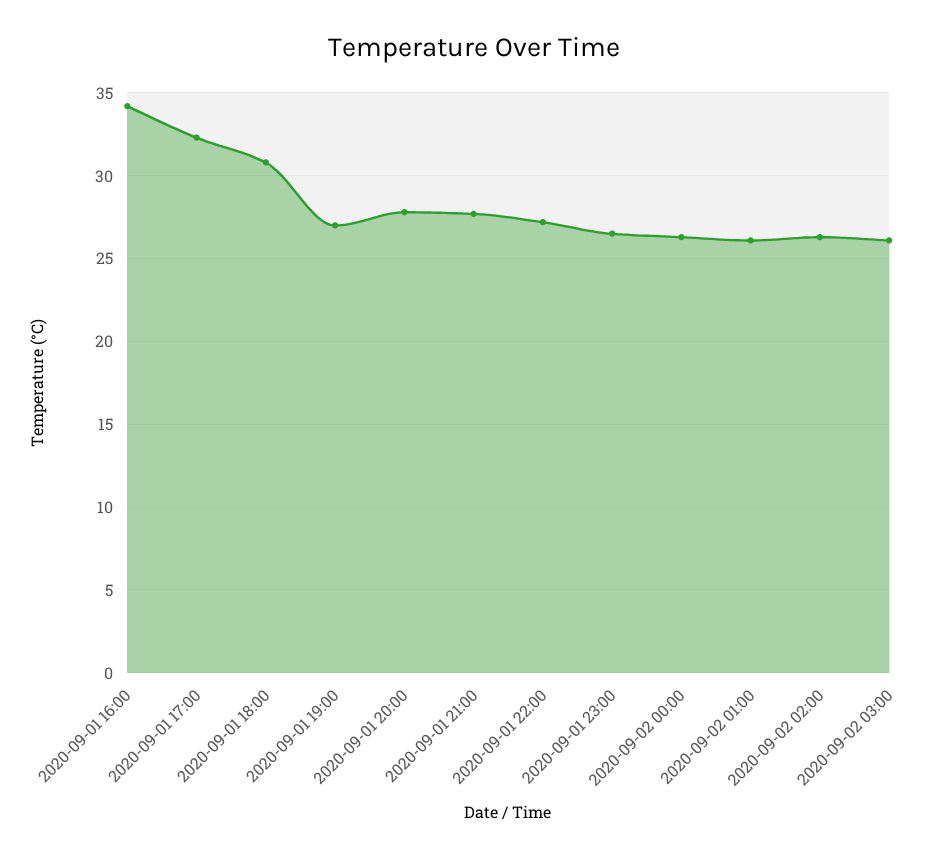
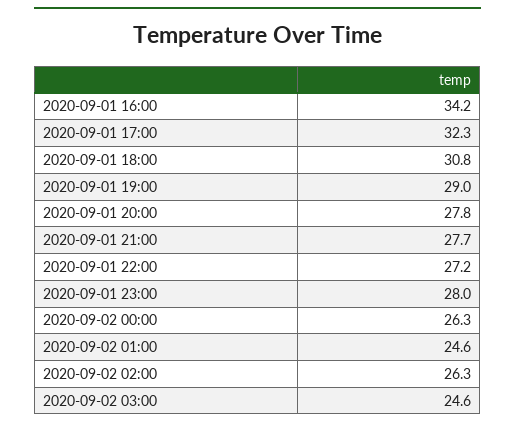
  {
    "2020-09-01 16:00": 34.2,
    "2020-09-01 17:00": 32.3,
    "2020-09-01 18:00": 30.8,
-   "2020-09-01 19:00": 27,
+   "2020-09-01 19:00": 29,
    "2020-09-01 20:00": 27.8,
    "2020-09-01 21:00": 27.7,
    "2020-09-01 22:00": 27.2,
-   "2020-09-01 23:00": 26.5,
+   "2020-09-01 23:00": 28,
    "2020-09-02 00:00": 26.3,
-   "2020-09-02 01:00": 26,
+   "2020-09-02 01:00": 24.6,
    "2020-09-02 02:00": 26.3,
-   "2020-09-02 03:00": 26
+   "2020-09-02 03:00": 24.6
  }

